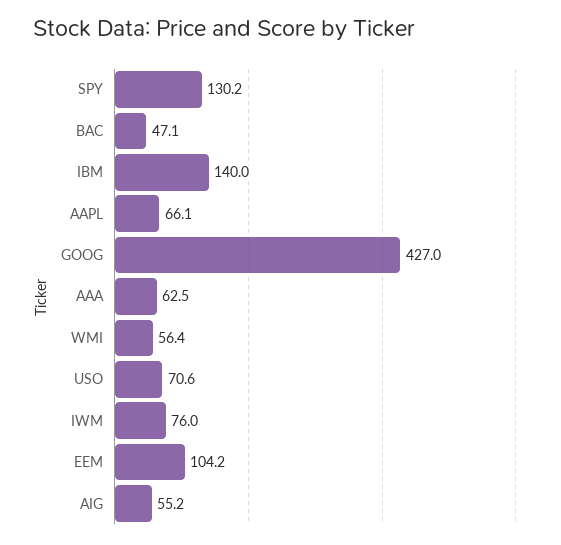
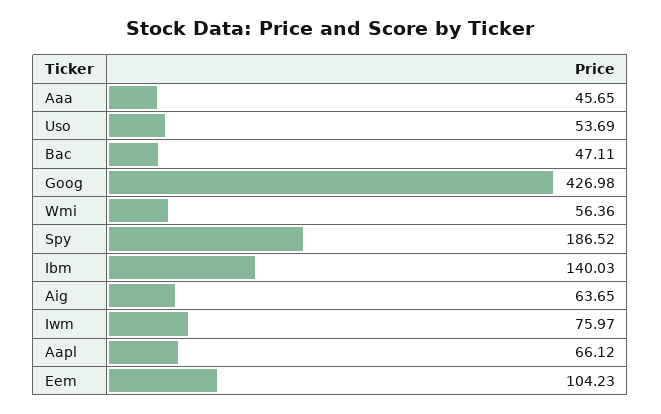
  {
-   "SPY": 130.2,
+   "SPY": 186.52,
    "BAC": 47.11,
    "IBM": 140.03,
    "AAPL": 66.12,
    "GOOG": 426.98,
-   "AAA": 62.5,
+   "AAA": 45.65,
    "WMI": 56.36,
-   "USO": 70.6,
+   "USO": 53.69,
    "IWM": 75.97,
    "EEM": 104.23,
-   "AIG": 55.2
+   "AIG": 63.65
  }

